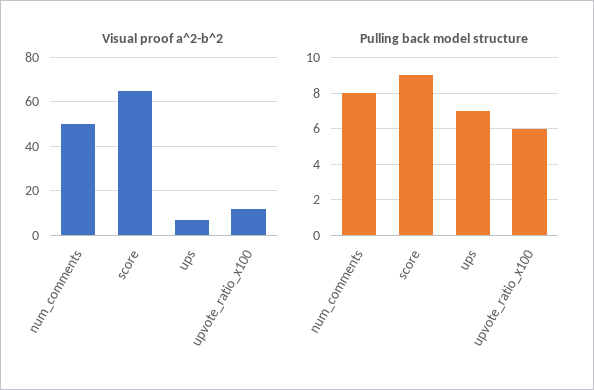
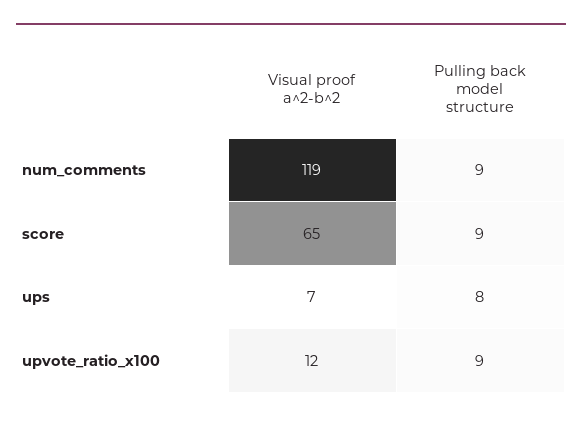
  {
    "Visual proof a^2-b^2": {
-     "num_comments": 50,
+     "num_comments": 119,
      "score": 65,
      "ups": 7,
      "upvote_ratio_x100": 12
    },
    "Pulling back model structure": {
-     "num_comments": 8,
+     "num_comments": 9,
      "score": 9,
-     "ups": 7,
+     "ups": 8,
-     "upvote_ratio_x100": 6
+     "upvote_ratio_x100": 9
    }
  }

